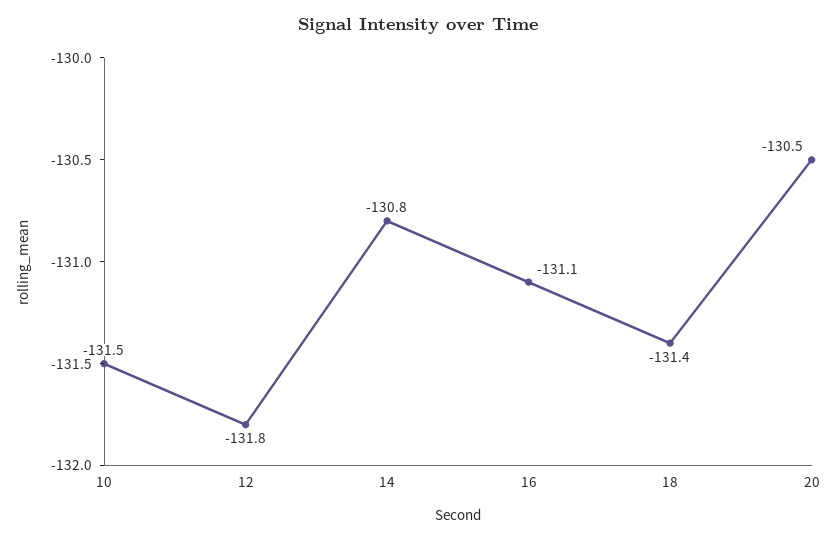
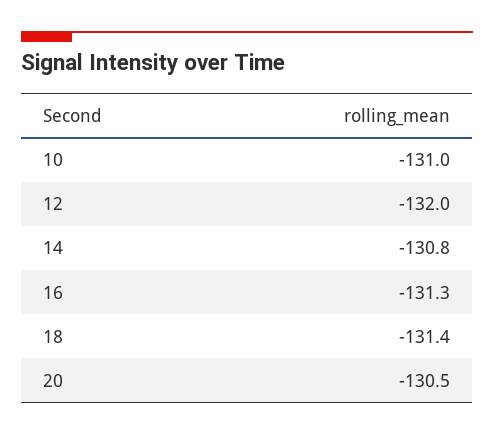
  {
-   "10": -131.5,
+   "10": -131,
-   "12": -131.8,
+   "12": -132,
    "14": -130.8,
-   "16": -131.1,
+   "16": -131.3,
    "18": -131.4,
    "20": -130.5
  }

